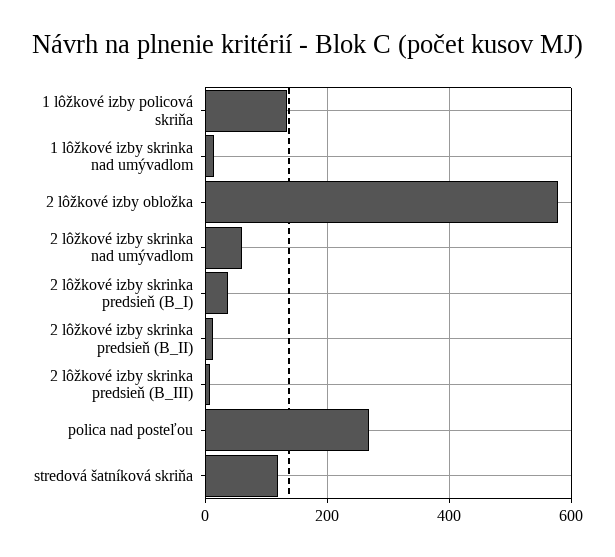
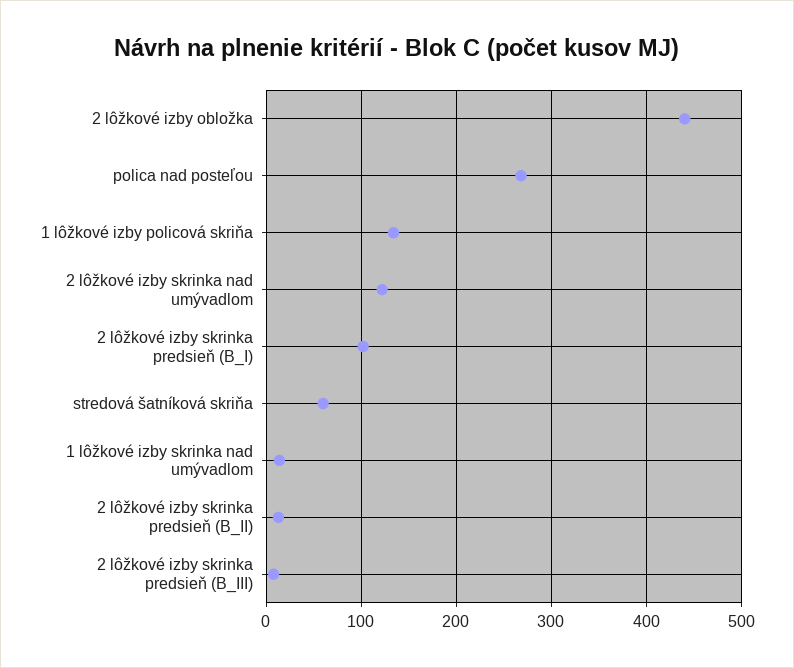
  {
    "1 lôžkové izby policová skriňa": 130,
    "1 lôžkové izby skrinka nad umývadlom": 10,
-   "2 lôžkové izby obložka": 580,
+   "2 lôžkové izby obložka": 440,
-   "2 lôžkové izby skrinka nad umývadlom": 60,
+   "2 lôžkové izby skrinka nad umývadlom": 120,
-   "2 lôžkové izby skrinka predsieň (B_I)": 40,
+   "2 lôžkové izby skrinka predsieň (B_I)": 100,
    "2 lôžkové izby skrinka predsieň (B_II)": 10,
    "2 lôžkové izby skrinka predsieň (B_III)": 10,
    "polica nad posteľou": 270,
-   "stredová šatníková skriňa": 120
+   "stredová šatníková skriňa": 60
  }

